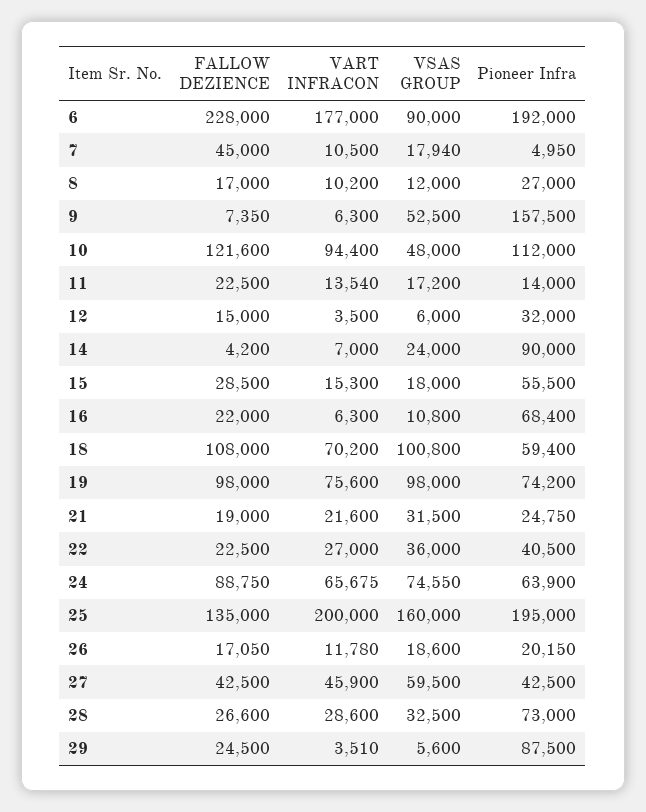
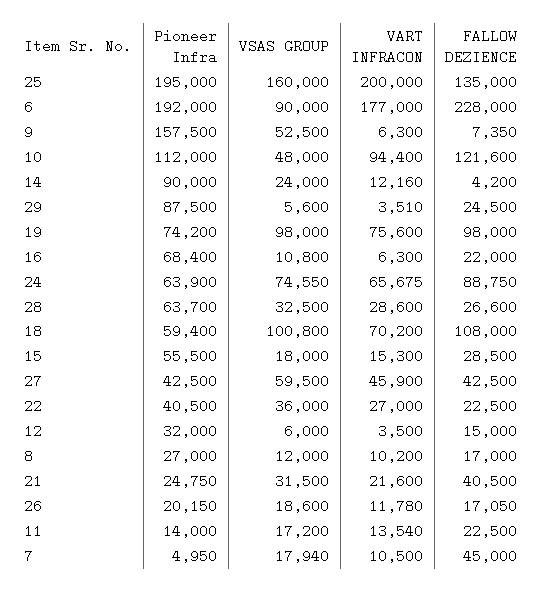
  {
    "FALLOW DEZIENCE": {
      "6": 228000,
      "7": 45000,
      "8": 17000,
      "9": 7350,
      "10": 121600,
      "11": 22500,
      "12": 15000,
      "14": 4200,
      "15": 28500,
      "16": 22000,
      "18": 108000,
      "19": 98000,
-     "21": 19000,
+     "21": 40500,
      "22": 22500,
      "24": 88750,
      "25": 135000,
      "26": 17050,
      "27": 42500,
      "28": 26600,
      "29": 24500
    },
    "VART INFRACON": {
      "6": 177000,
      "7": 10500,
      "8": 10200,
      "9": 6300,
      "10": 94400,
      "11": 13540,
      "12": 3500,
-     "14": 7000,
+     "14": 12160,
      "15": 15300,
      "16": 6300,
      "18": 70200,
      "19": 75600,
      "21": 21600,
      "22": 27000,
      "24": 65675,
      "25": 200000,
      "26": 11780,
      "27": 45900,
      "28": 28600,
      "29": 3510
    },
    "VSAS GROUP": {
      "6": 90000,
      "7": 17940,
      "8": 12000,
      "9": 52500,
      "10": 48000,
      "11": 17200,
      "12": 6000,
      "14": 24000,
      "15": 18000,
      "16": 10800,
      "18": 100800,
      "19": 98000,
      "21": 31500,
      "22": 36000,
      "24": 74550,
      "25": 160000,
      "26": 18600,
      "27": 59500,
      "28": 32500,
      "29": 5600
    },
    "Pioneer Infra": {
      "6": 192000,
      "7": 4950,
      "8": 27000,
      "9": 157500,
      "10": 112000,
      "11": 14000,
      "12": 32000,
      "14": 90000,
      "15": 55500,
      "16": 68400,
      "18": 59400,
      "19": 74200,
      "21": 24750,
      "22": 40500,
      "24": 63900,
      "25": 195000,
      "26": 20150,
      "27": 42500,
-     "28": 73000,
+     "28": 63700,
      "29": 87500
    }
  }

